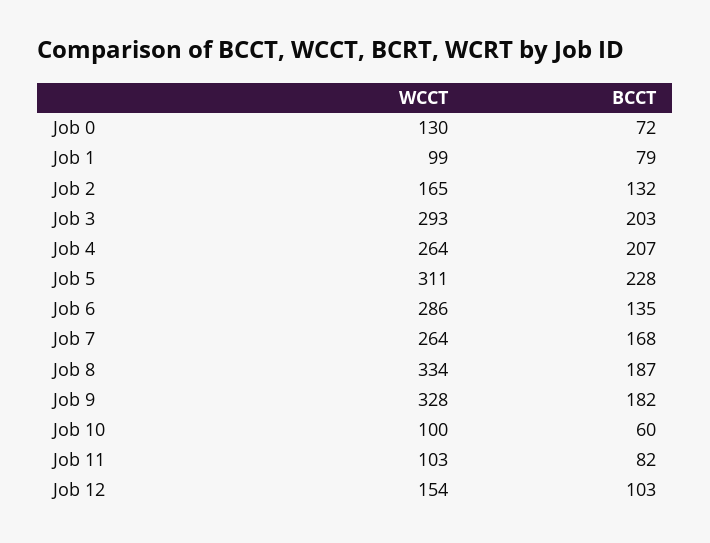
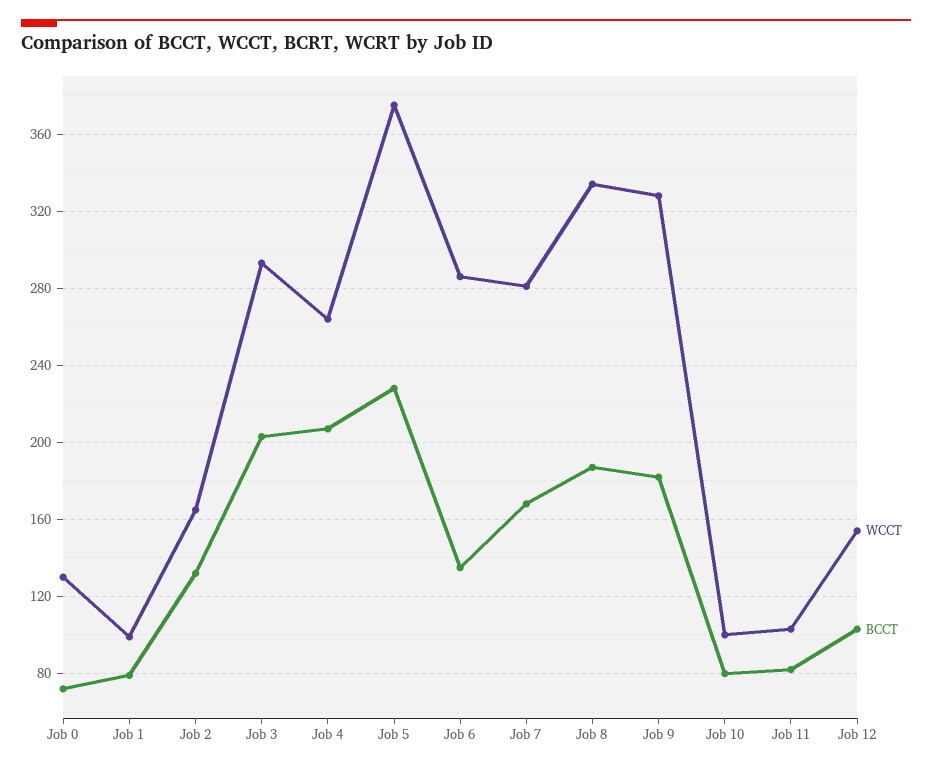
  {
    "WCCT": {
      "Job 0": 130,
      "Job 1": 99,
      "Job 2": 165,
      "Job 3": 293,
      "Job 4": 264,
-     "Job 5": 311,
+     "Job 5": 375,
      "Job 6": 286,
-     "Job 7": 264,
+     "Job 7": 280,
      "Job 8": 334,
      "Job 9": 328,
      "Job 10": 100,
      "Job 11": 103,
      "Job 12": 154
    },
    "BCCT": {
      "Job 0": 72,
      "Job 1": 79,
      "Job 2": 132,
      "Job 3": 203,
      "Job 4": 207,
      "Job 5": 228,
      "Job 6": 135,
      "Job 7": 168,
      "Job 8": 187,
      "Job 9": 182,
-     "Job 10": 60,
+     "Job 10": 80,
      "Job 11": 82,
      "Job 12": 103
    }
  }

